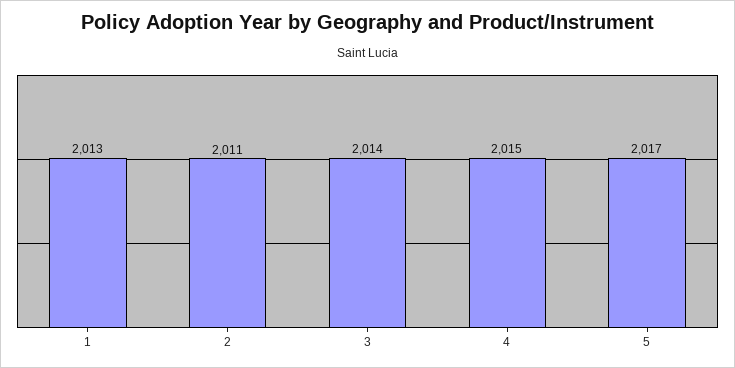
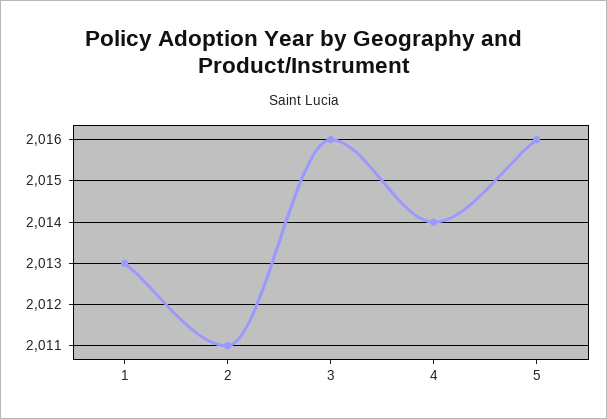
  {
    "1": 2013,
    "2": 2011,
-   "3": 2014,
+   "3": 2016,
-   "4": 2015,
+   "4": 2014,
-   "5": 2017
+   "5": 2016
  }

